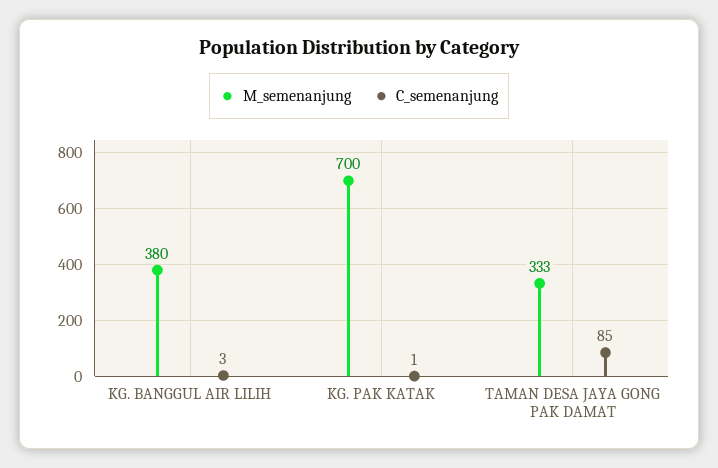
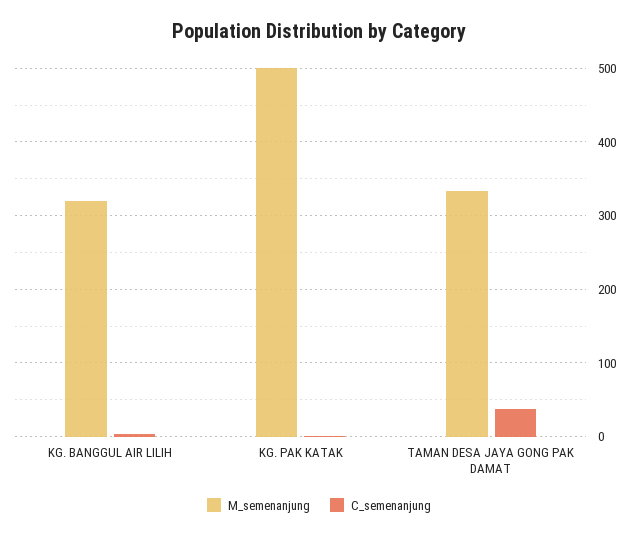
  {
    "M_semenanjung": {
-     "KG. BANGGUL AIR LILIH": 380,
+     "KG. BANGGUL AIR LILIH": 320,
-     "KG. PAK KATAK": 700,
+     "KG. PAK KATAK": 500,
      "TAMAN DESA JAYA GONG PAK DAMAT": 333
    },
    "C_semenanjung": {
      "KG. BANGGUL AIR LILIH": 3,
      "KG. PAK KATAK": 1,
-     "TAMAN DESA JAYA GONG PAK DAMAT": 85
+     "TAMAN DESA JAYA GONG PAK DAMAT": 40
    }
  }

